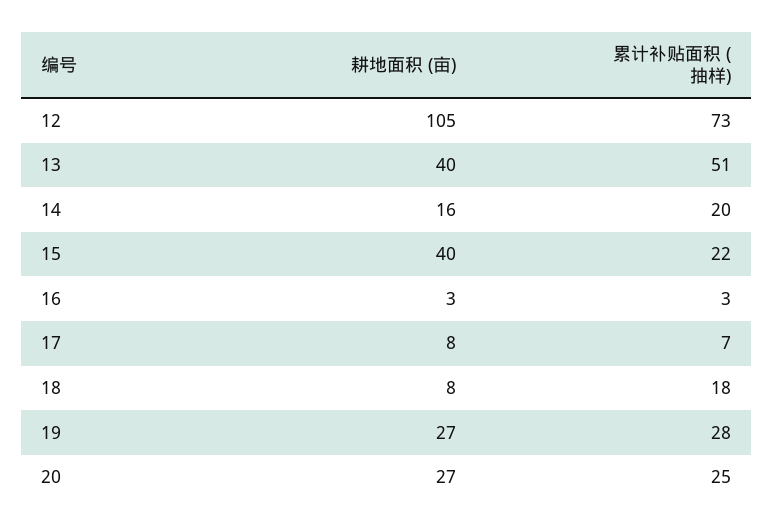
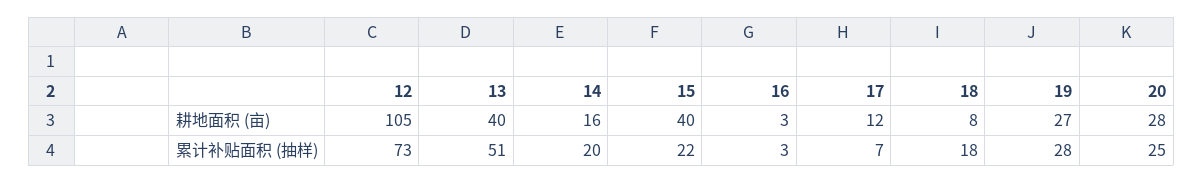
  {
    "耕地面积 (亩)": {
      "12": 105,
      "13": 40,
      "14": 16,
      "15": 40,
      "16": 3,
-     "17": 8,
+     "17": 12,
      "18": 8,
      "19": 27,
-     "20": 27
+     "20": 28
    },
    "累计补贴面积 (抽样)": {
      "12": 73,
      "13": 51,
      "14": 20,
      "15": 22,
      "16": 3,
      "17": 7,
      "18": 18,
      "19": 28,
      "20": 25
    }
  }

